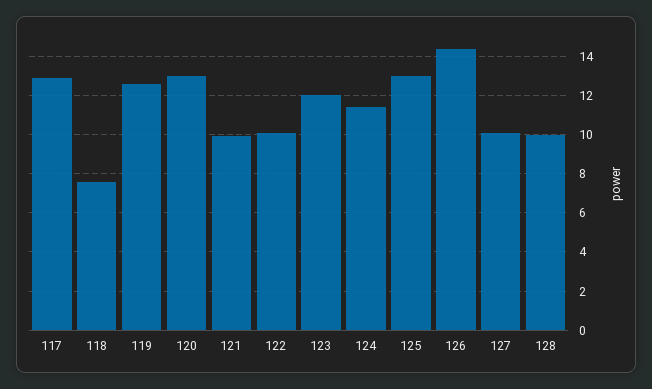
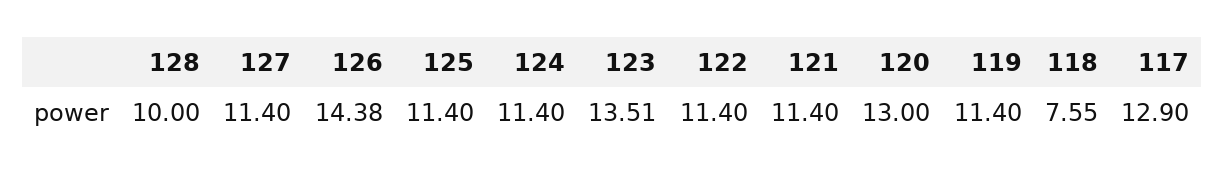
  {
    "117": 12.9,
    "118": 7.55,
-   "119": 12.5,
+   "119": 11.4,
    "120": 13,
-   "121": 10,
+   "121": 11.4,
-   "122": 10,
+   "122": 11.4,
-   "123": 12,
+   "123": 13.51,
    "124": 11.4,
-   "125": 13,
+   "125": 11.4,
    "126": 14.38,
-   "127": 10,
+   "127": 11.4,
    "128": 10
  }

